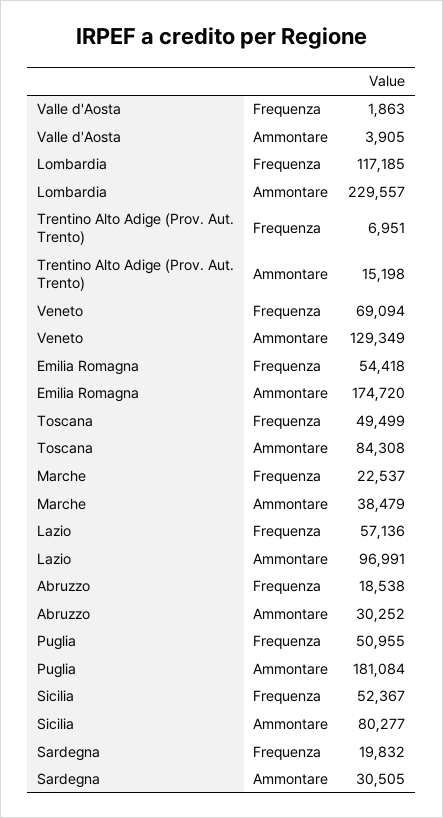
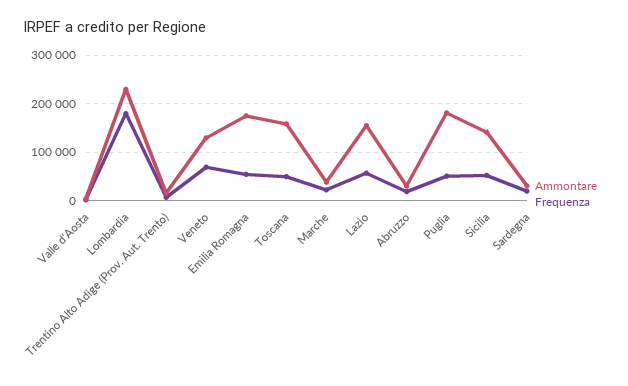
  {
    "Frequenza": {
      "Valle d'Aosta": 1863,
-     "Lombardia": 117185,
+     "Lombardia": 180000,
      "Trentino Alto Adige (Prov. Aut. Trento)": 6951,
      "Veneto": 69094,
      "Emilia Romagna": 54418,
      "Toscana": 49499,
      "Marche": 22537,
      "Lazio": 57136,
      "Abruzzo": 18538,
      "Puglia": 50955,
      "Sicilia": 52367,
      "Sardegna": 19832
    },
    "Ammontare": {
      "Valle d'Aosta": 3905,
      "Lombardia": 229557,
      "Trentino Alto Adige (Prov. Aut. Trento)": 15198,
      "Veneto": 129349,
      "Emilia Romagna": 174720,
-     "Toscana": 84308,
+     "Toscana": 160000,
      "Marche": 38479,
-     "Lazio": 96991,
+     "Lazio": 160000,
      "Abruzzo": 30252,
      "Puglia": 181084,
-     "Sicilia": 80277,
+     "Sicilia": 140000,
      "Sardegna": 30505
    }
  }

